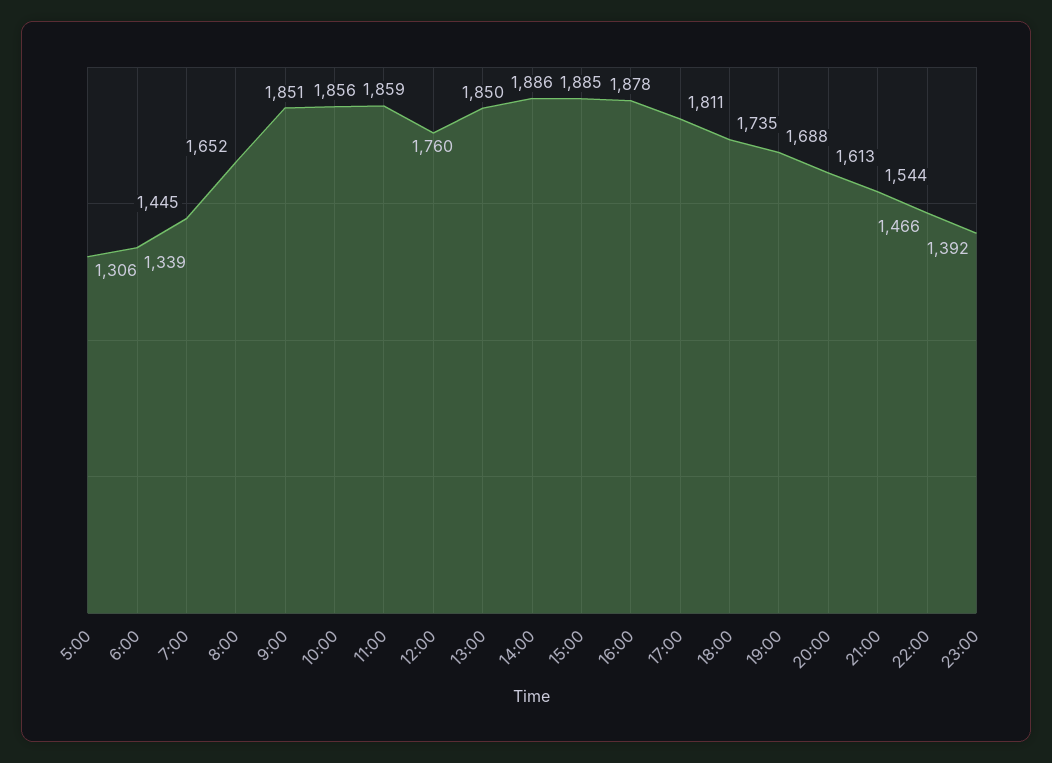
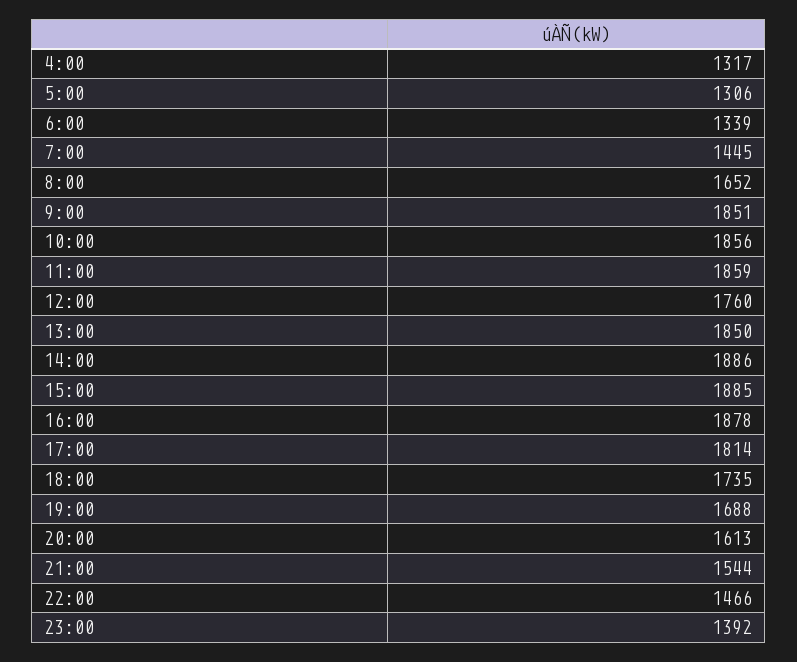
  {
    "5:00": 1306,
    "6:00": 1339,
    "7:00": 1445,
    "8:00": 1652,
    "9:00": 1851,
    "10:00": 1856,
    "11:00": 1859,
    "12:00": 1760,
    "13:00": 1850,
    "14:00": 1886,
    "15:00": 1885,
    "16:00": 1878,
-   "17:00": 1811,
+   "17:00": 1814,
    "18:00": 1735,
    "19:00": 1688,
    "20:00": 1613,
    "21:00": 1544,
    "22:00": 1466,
-   "23:00": 1392
+   "23:00": 1392,
+   "4:00": 1317
  }

